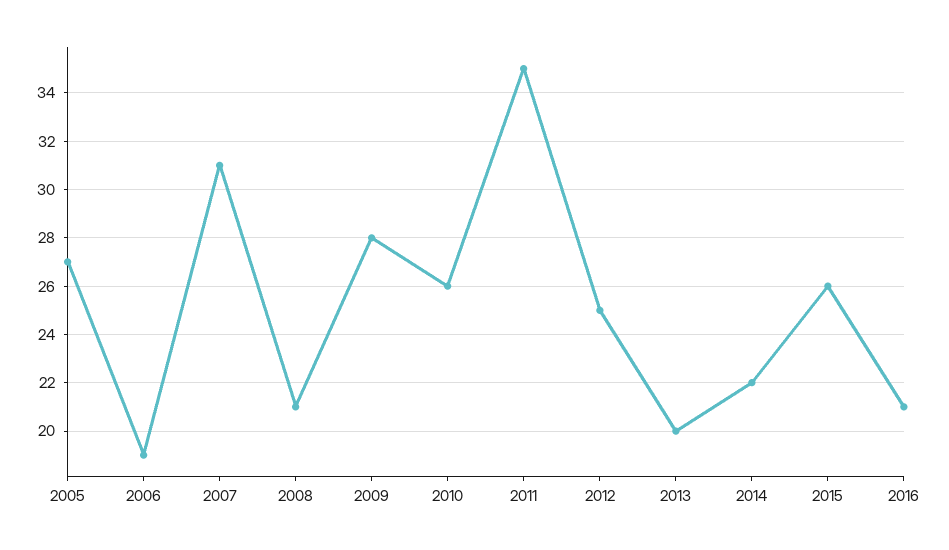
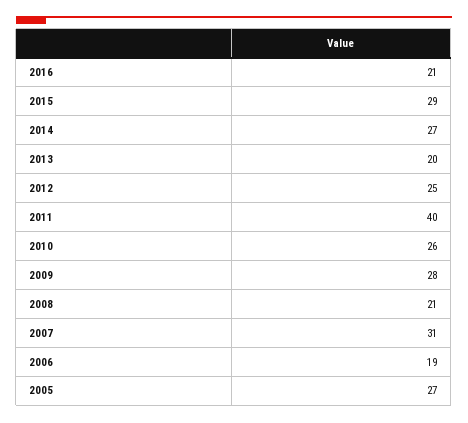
  {
    "2005": 27,
    "2006": 19,
    "2007": 31,
    "2008": 21,
    "2009": 28,
    "2010": 26,
-   "2011": 35,
+   "2011": 40,
    "2012": 25,
    "2013": 20,
-   "2014": 22,
+   "2014": 27,
-   "2015": 26,
+   "2015": 29,
    "2016": 21
  }

